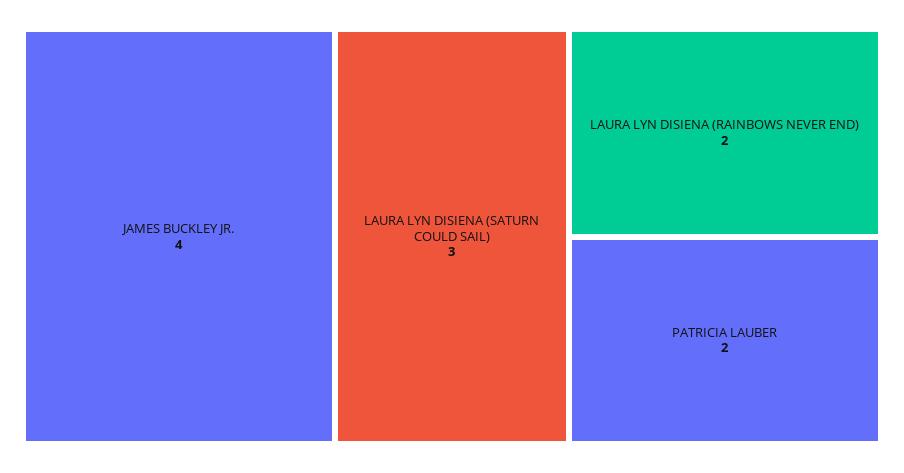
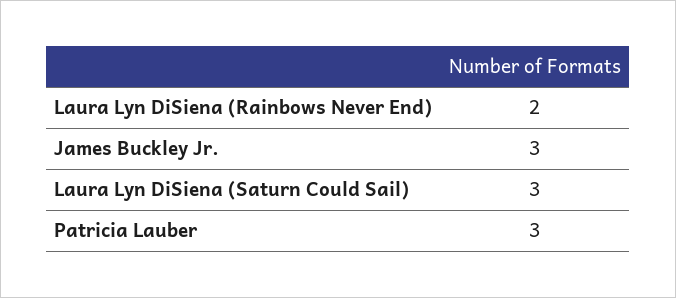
  {
-   "JAMES BUCKLEY JR.": 4,
+   "JAMES BUCKLEY JR.": 3,
    "LAURA LYN DISIENA (SATURN COULD SAIL)": 3,
    "LAURA LYN DISIENA (RAINBOWS NEVER END)": 2,
-   "PATRICIA LAUBER": 2
+   "PATRICIA LAUBER": 3
  }

